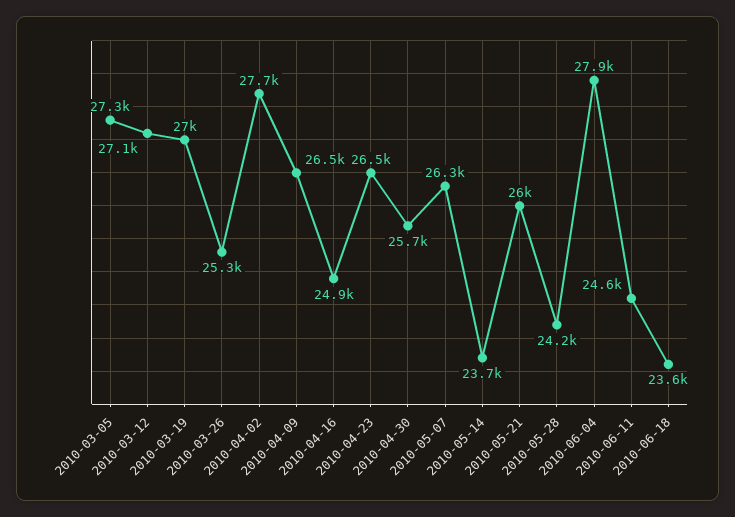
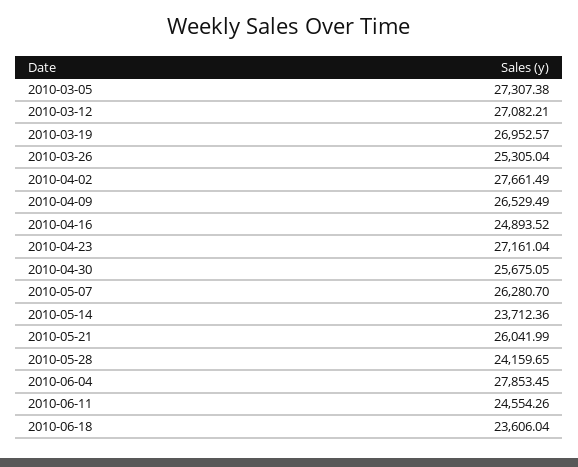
  {
    "2010-03-05": 27307.38,
    "2010-03-12": 27082.21,
    "2010-03-19": 26952.57,
    "2010-03-26": 25305.04,
    "2010-04-02": 27661.49,
    "2010-04-09": 26529.49,
    "2010-04-16": 24893.52,
-   "2010-04-23": 26500,
+   "2010-04-23": 27161.04,
    "2010-04-30": 25675.05,
    "2010-05-07": 26280.7,
    "2010-05-14": 23712.36,
    "2010-05-21": 26041.99,
    "2010-05-28": 24159.65,
    "2010-06-04": 27853.45,
    "2010-06-11": 24554.26,
    "2010-06-18": 23606.04
  }

